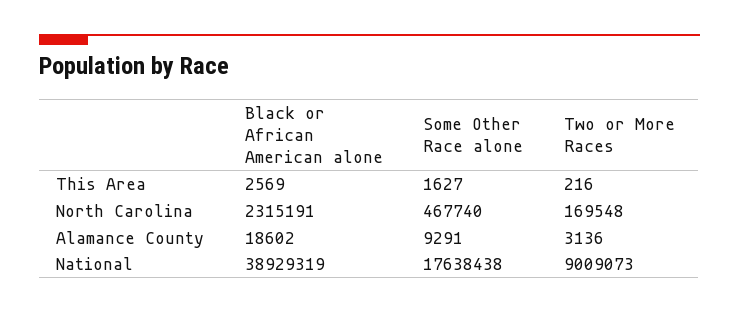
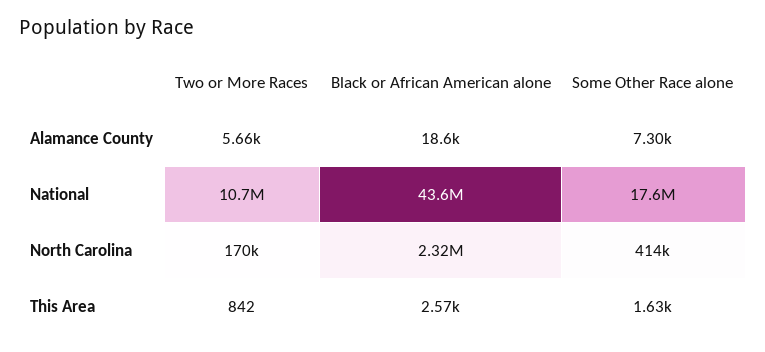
  {
    "Black or African American alone": {
      "This Area": 2569,
      "North Carolina": 2315191,
      "Alamance County": 18602,
-     "National": 38929319
+     "National": 43600000
    },
    "Some Other Race alone": {
      "This Area": 1627,
-     "North Carolina": 467740,
+     "North Carolina": 414000,
-     "Alamance County": 9291,
+     "Alamance County": 7300,
      "National": 17638438
    },
    "Two or More Races": {
-     "This Area": 216,
+     "This Area": 842,
      "North Carolina": 169548,
-     "Alamance County": 3136,
+     "Alamance County": 5660,
-     "National": 9009073
+     "National": 10700000
    }
  }

